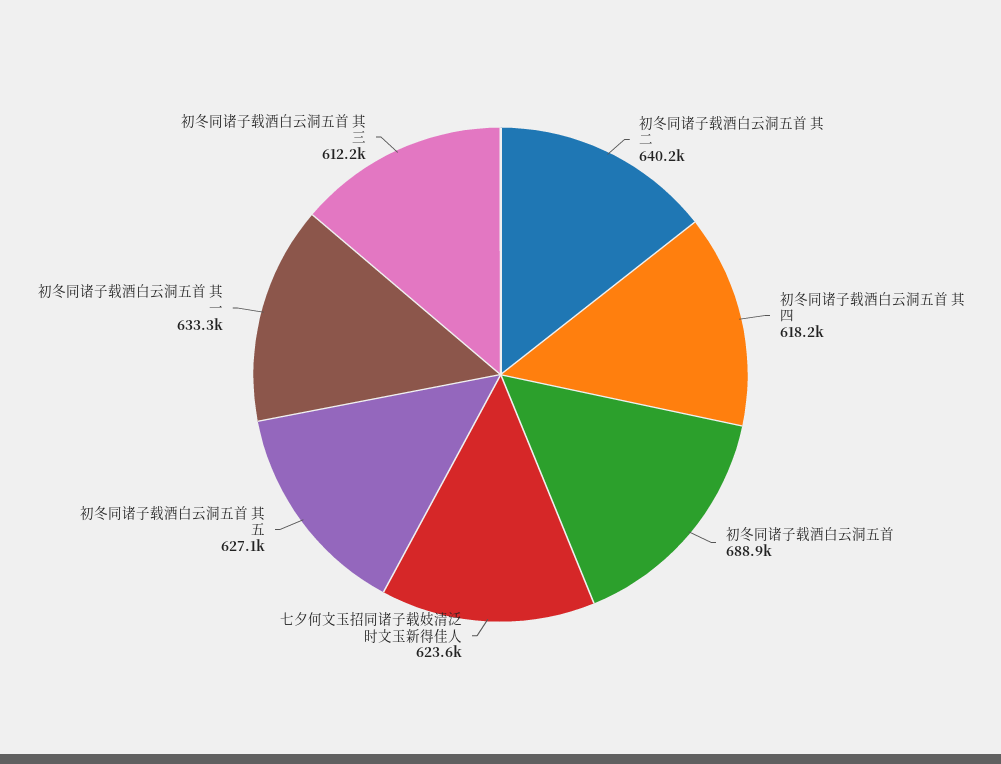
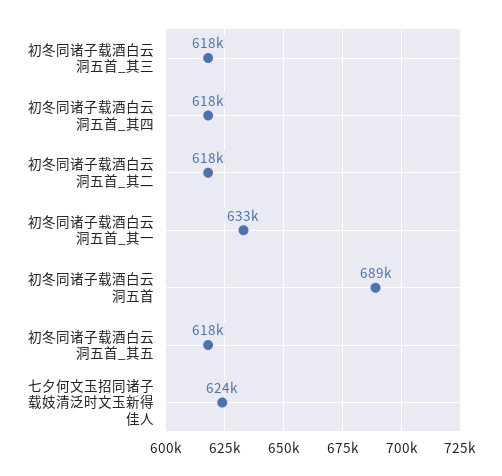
  {
-   "初冬同诸子载酒白云洞五首 其二": 640200,
+   "初冬同诸子载酒白云洞五首 其二": 618000,
    "初冬同诸子载酒白云洞五首 其四": 618200,
    "初冬同诸子载酒白云洞五首": 688900,
    "七夕何文玉招同诸子载妓清泛时文玉新得佳人": 623600,
-   "初冬同诸子载酒白云洞五首 其五": 627100,
+   "初冬同诸子载酒白云洞五首 其五": 618000,
    "初冬同诸子载酒白云洞五首 其一": 633300,
-   "初冬同诸子载酒白云洞五首 其三": 612200
+   "初冬同诸子载酒白云洞五首 其三": 618000
  }

